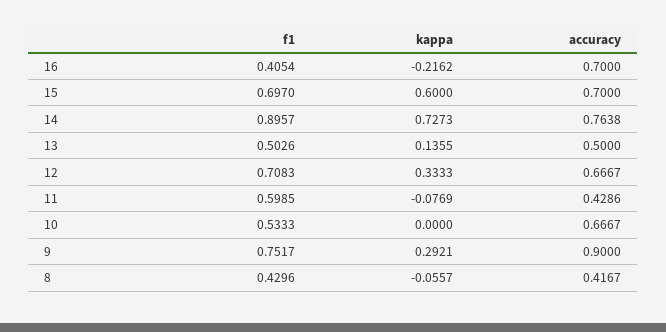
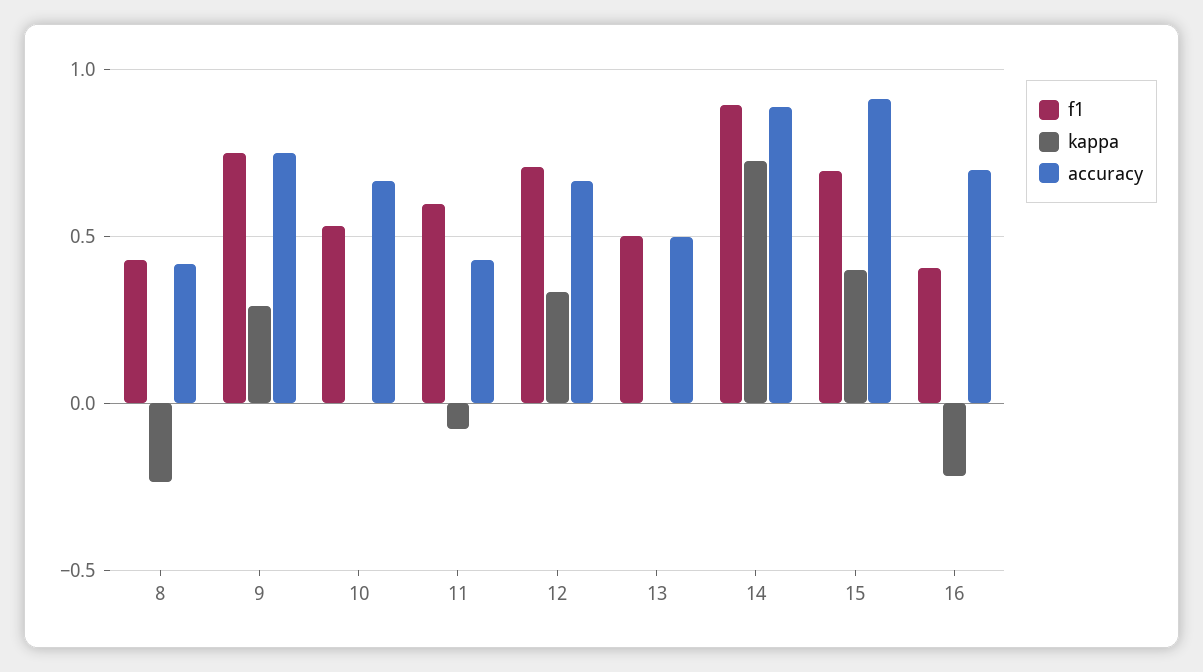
  {
    "f1": {
      "16": 0.4054,
      "15": 0.697,
      "14": 0.8957,
      "13": 0.5026,
      "12": 0.7083,
      "11": 0.5985,
      "10": 0.5333,
      "9": 0.7517,
      "8": 0.4296
    },
    "kappa": {
      "16": -0.2162,
-     "15": 0.6,
+     "15": 0.4,
      "14": 0.7273,
-     "13": 0.1355,
+     "13": 0,
      "12": 0.3333,
      "11": -0.0769,
      "10": 0,
      "9": 0.2921,
-     "8": -0.0557
+     "8": -0.25
    },
    "accuracy": {
      "16": 0.7,
-     "15": 0.7,
+     "15": 0.9,
-     "14": 0.7638,
+     "14": 0.9,
      "13": 0.5,
      "12": 0.6667,
      "11": 0.4286,
      "10": 0.6667,
-     "9": 0.9,
+     "9": 0.75,
      "8": 0.4167
    }
  }

